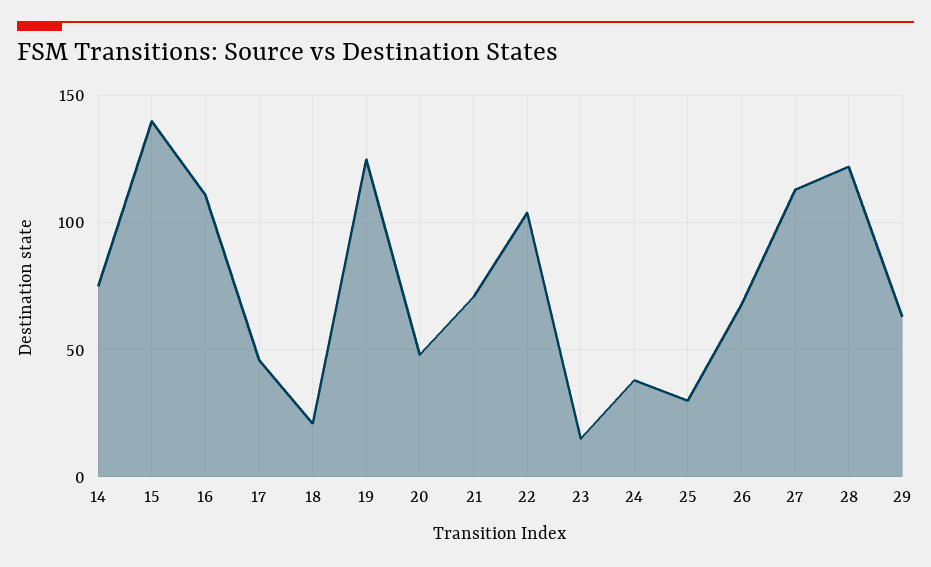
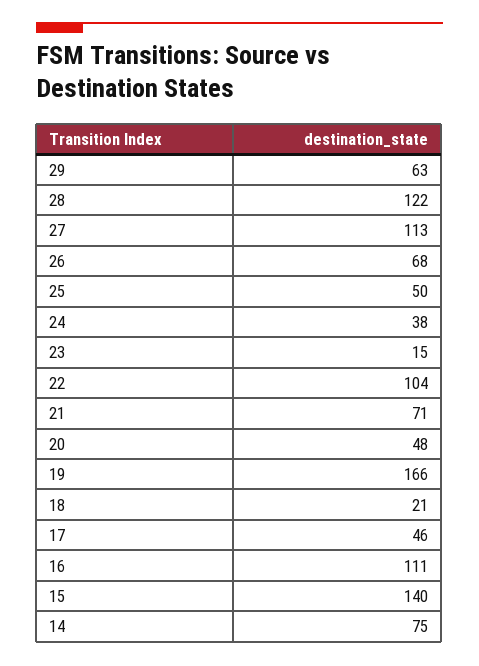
  {
    "14": 75,
    "15": 140,
    "16": 111,
    "17": 46,
    "18": 21,
-   "19": 125,
+   "19": 166,
    "20": 48,
    "21": 71,
    "22": 104,
    "23": 15,
    "24": 38,
-   "25": 30,
+   "25": 50,
    "26": 68,
    "27": 113,
    "28": 122,
    "29": 63
  }

